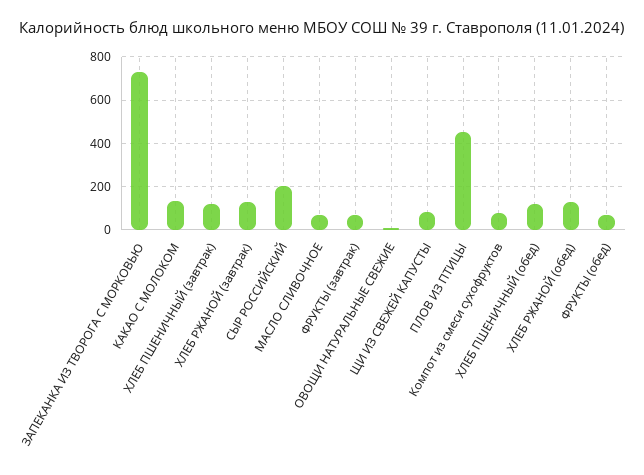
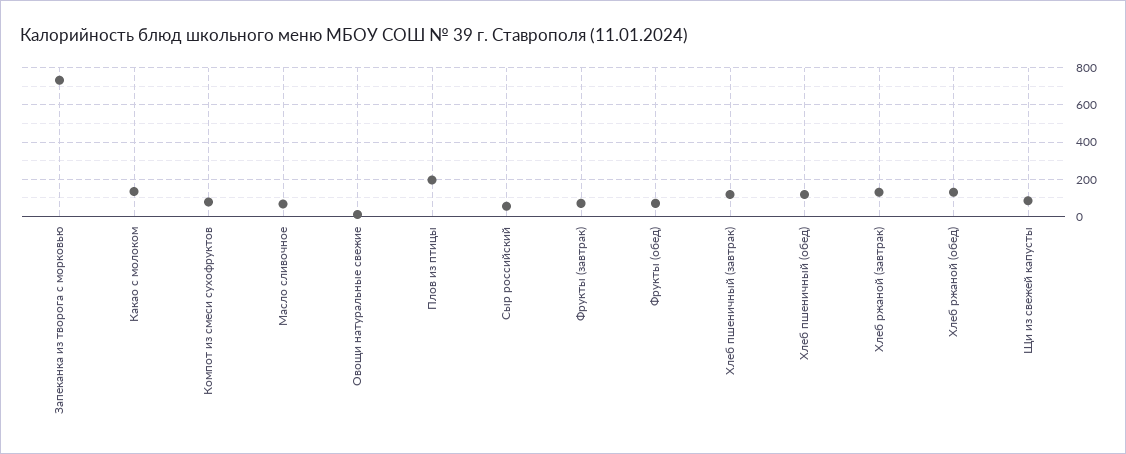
  {
    "ЗАПЕКАНКА ИЗ ТВОРОГА С МОРКОВЬЮ": 750,
    "КАКАО С МОЛОКОМ": 150,
    "ХЛЕБ ПШЕНИЧНЫЙ (завтрак)": 100,
    "ХЛЕБ РЖАНОЙ (завтрак)": 150,
-   "СЫР РОССИЙСКИЙ": 200,
+   "СЫР РОССИЙСКИЙ": 50,
    "МАСЛО СЛИВОЧНОЕ": 50,
    "ФРУКТЫ (завтрак)": 50,
    "ОВОЩИ НАТУРАЛЬНЫЕ СВЕЖИЕ": 0,
    "ЩИ ИЗ СВЕЖЕЙ КАПУСТЫ": 100,
-   "ПЛОВ ИЗ ПТИЦЫ": 450,
+   "ПЛОВ ИЗ ПТИЦЫ": 200,
    "Компот из смеси сухофруктов": 100,
    "ХЛЕБ ПШЕНИЧНЫЙ (обед)": 100,
    "ХЛЕБ РЖАНОЙ (обед)": 150,
    "ФРУКТЫ (обед)": 50
  }

